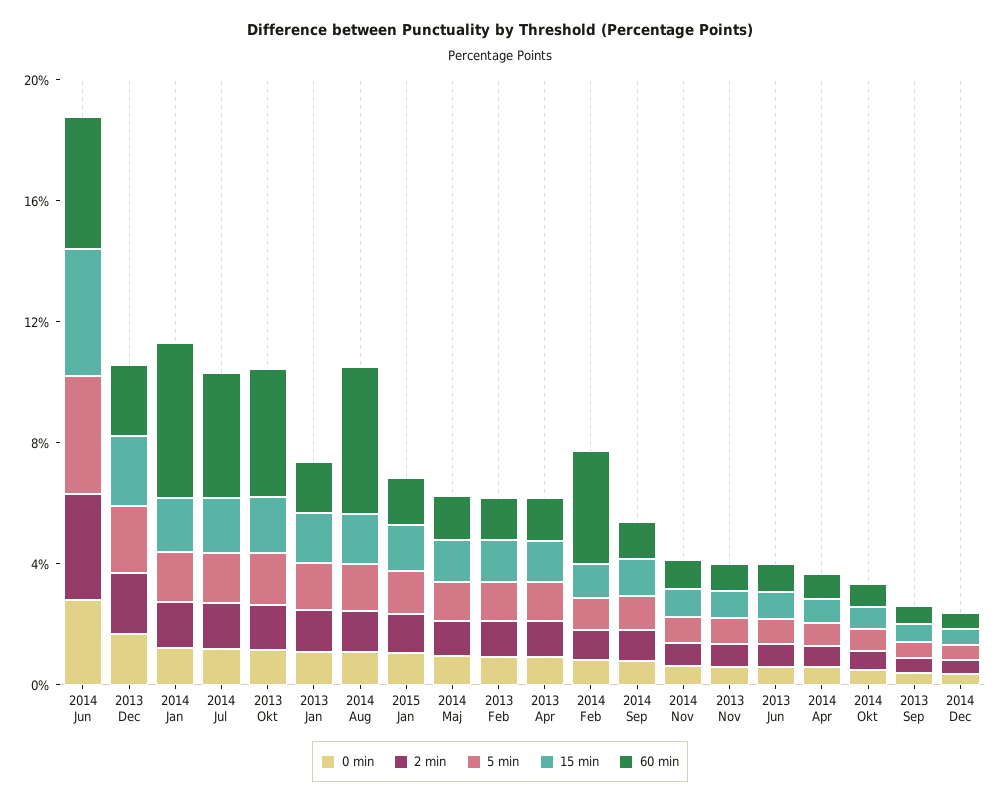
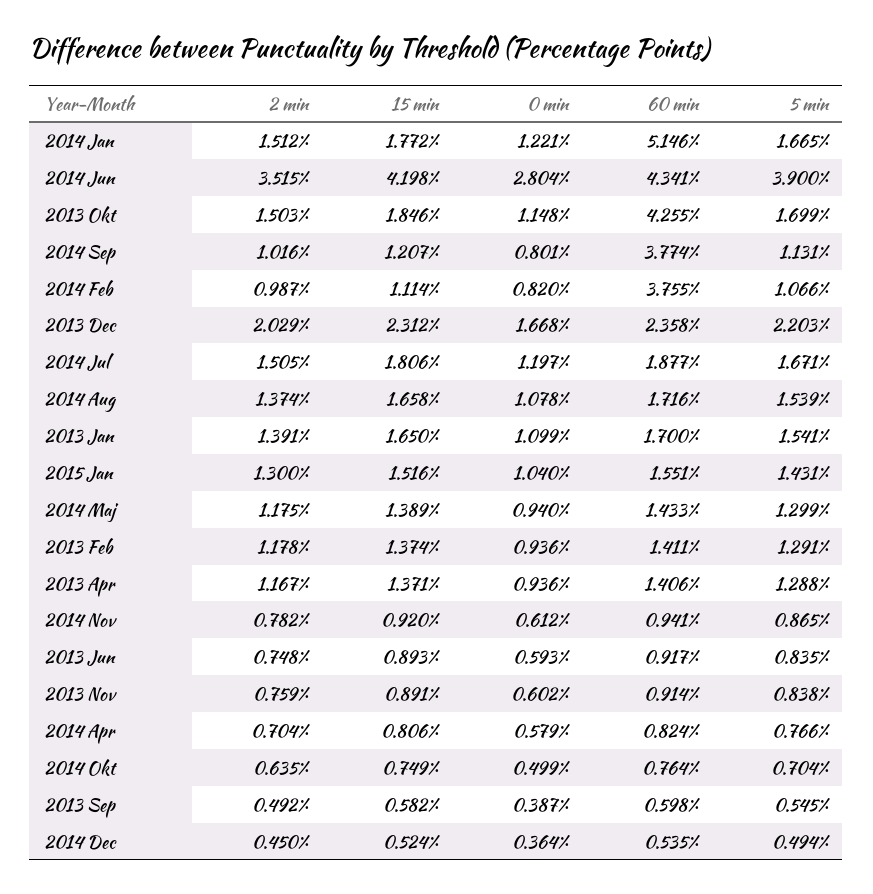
  {
    "0 min": {
      "2014 Jun": 2.804,
      "2013 Dec": 1.668,
      "2014 Jan": 1.221,
      "2014 Jul": 1.197,
      "2013 Okt": 1.148,
      "2013 Jan": 1.099,
      "2014 Aug": 1.078,
      "2015 Jan": 1.04,
      "2014 Maj": 0.94,
      "2013 Feb": 0.936,
      "2013 Apr": 0.936,
      "2014 Feb": 0.82,
      "2014 Sep": 0.801,
      "2014 Nov": 0.612,
      "2013 Nov": 0.602,
      "2013 Jun": 0.593,
      "2014 Apr": 0.579,
      "2014 Okt": 0.499,
      "2013 Sep": 0.387,
      "2014 Dec": 0.364
    },
    "2 min": {
      "2014 Jun": 3.515,
      "2013 Dec": 2.029,
      "2014 Jan": 1.512,
      "2014 Jul": 1.505,
      "2013 Okt": 1.503,
      "2013 Jan": 1.391,
      "2014 Aug": 1.374,
      "2015 Jan": 1.3,
      "2014 Maj": 1.175,
      "2013 Feb": 1.178,
      "2013 Apr": 1.167,
      "2014 Feb": 0.987,
      "2014 Sep": 1.016,
      "2014 Nov": 0.782,
      "2013 Nov": 0.759,
      "2013 Jun": 0.748,
      "2014 Apr": 0.704,
      "2014 Okt": 0.635,
      "2013 Sep": 0.492,
      "2014 Dec": 0.45
    },
    "5 min": {
      "2014 Jun": 3.9,
      "2013 Dec": 2.203,
      "2014 Jan": 1.665,
      "2014 Jul": 1.671,
      "2013 Okt": 1.699,
      "2013 Jan": 1.541,
      "2014 Aug": 1.539,
      "2015 Jan": 1.431,
      "2014 Maj": 1.299,
      "2013 Feb": 1.291,
      "2013 Apr": 1.288,
      "2014 Feb": 1.066,
      "2014 Sep": 1.131,
      "2014 Nov": 0.865,
      "2013 Nov": 0.838,
      "2013 Jun": 0.835,
      "2014 Apr": 0.766,
      "2014 Okt": 0.704,
      "2013 Sep": 0.545,
      "2014 Dec": 0.494
    },
    "15 min": {
      "2014 Jun": 4.198,
      "2013 Dec": 2.312,
      "2014 Jan": 1.772,
      "2014 Jul": 1.806,
      "2013 Okt": 1.846,
      "2013 Jan": 1.65,
      "2014 Aug": 1.658,
      "2015 Jan": 1.516,
      "2014 Maj": 1.389,
      "2013 Feb": 1.374,
      "2013 Apr": 1.371,
      "2014 Feb": 1.114,
      "2014 Sep": 1.207,
      "2014 Nov": 0.92,
      "2013 Nov": 0.891,
      "2013 Jun": 0.893,
      "2014 Apr": 0.806,
      "2014 Okt": 0.749,
      "2013 Sep": 0.582,
      "2014 Dec": 0.524
    },
    "60 min": {
      "2014 Jun": 4.341,
      "2013 Dec": 2.358,
      "2014 Jan": 5.146,
-     "2014 Jul": 4,
+     "2014 Jul": 1.877,
      "2013 Okt": 4.255,
      "2013 Jan": 1.7,
-     "2014 Aug": 5,
+     "2014 Aug": 1.716,
      "2015 Jan": 1.551,
      "2014 Maj": 1.433,
      "2013 Feb": 1.411,
      "2013 Apr": 1.406,
      "2014 Feb": 3.755,
-     "2014 Sep": 1,
+     "2014 Sep": 3.774,
      "2014 Nov": 0.941,
      "2013 Nov": 0.914,
      "2013 Jun": 0.917,
      "2014 Apr": 0.824,
      "2014 Okt": 0.764,
      "2013 Sep": 0.598,
      "2014 Dec": 0.535
    }
  }

